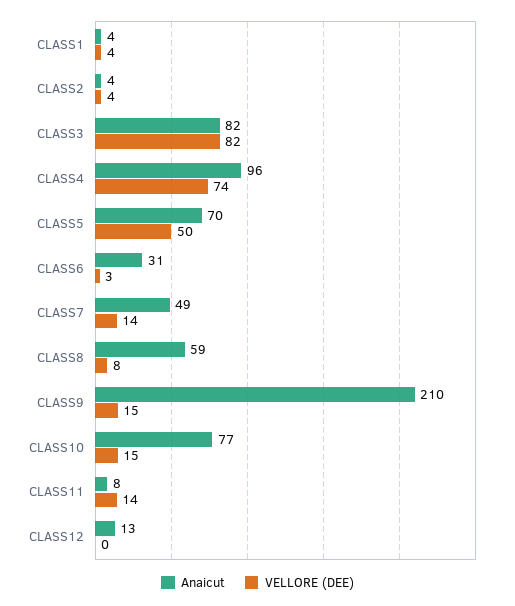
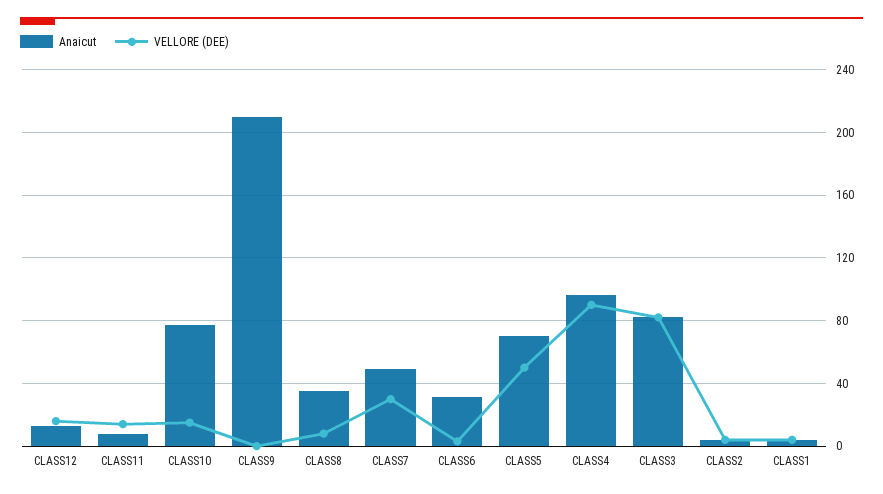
  {
    "Anaicut": {
      "CLASS1": 4,
      "CLASS2": 4,
      "CLASS3": 82,
      "CLASS4": 96,
      "CLASS5": 70,
      "CLASS6": 31,
      "CLASS7": 49,
-     "CLASS8": 59,
+     "CLASS8": 35,
      "CLASS9": 210,
      "CLASS10": 77,
      "CLASS11": 8,
      "CLASS12": 13
    },
    "VELLORE (DEE)": {
      "CLASS1": 4,
      "CLASS2": 4,
      "CLASS3": 82,
-     "CLASS4": 74,
+     "CLASS4": 90,
      "CLASS5": 50,
      "CLASS6": 3,
-     "CLASS7": 14,
+     "CLASS7": 30,
      "CLASS8": 8,
-     "CLASS9": 15,
+     "CLASS9": 0,
      "CLASS10": 15,
      "CLASS11": 14,
-     "CLASS12": 0
+     "CLASS12": 15
    }
  }

